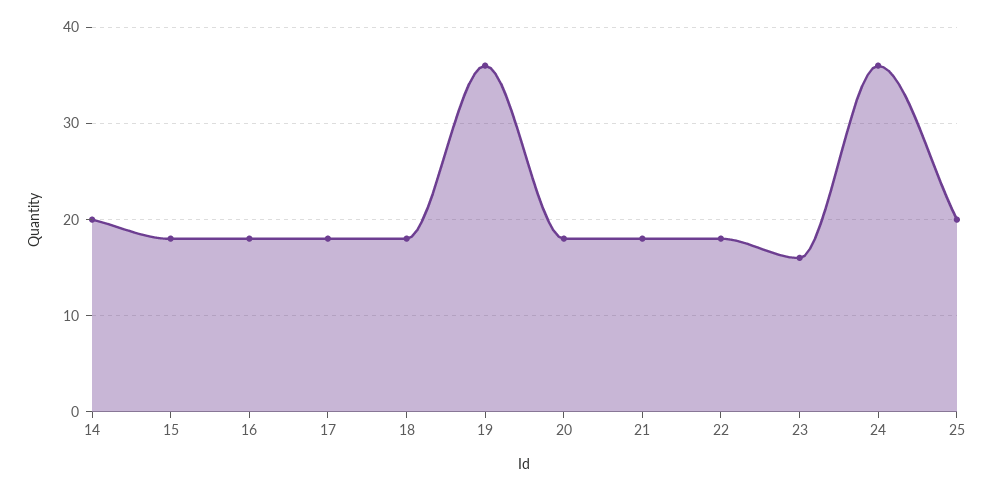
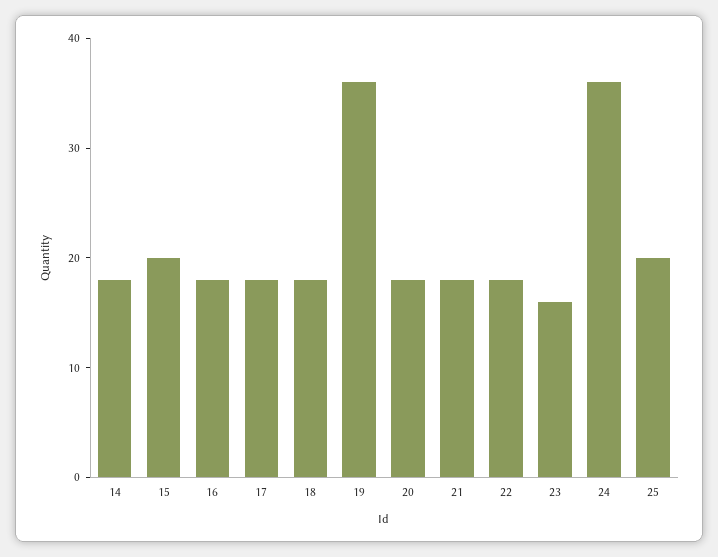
  {
-   "14": 20,
+   "14": 18,
-   "15": 18,
+   "15": 20,
    "16": 18,
    "17": 18,
    "18": 18,
    "19": 36,
    "20": 18,
    "21": 18,
    "22": 18,
    "23": 16,
    "24": 36,
    "25": 20
  }

